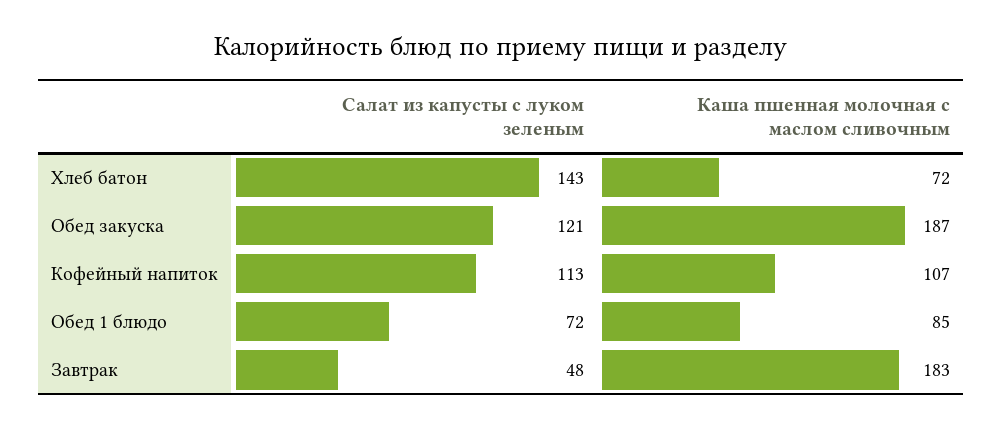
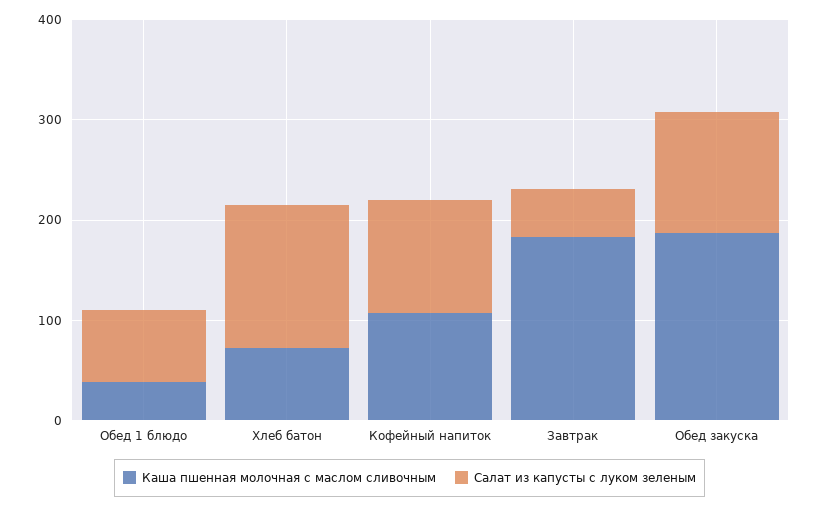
  {
    "Салат из капусты с луком зеленым": {
      "Хлеб батон": 143,
      "Обед закуска": 121,
      "Кофейный напиток": 113,
      "Обед 1 блюдо": 72,
      "Завтрак": 48
    },
    "Каша пшенная молочная с маслом сливочным": {
      "Хлеб батон": 72,
      "Обед закуска": 187,
      "Кофейный напиток": 107,
-     "Обед 1 блюдо": 85,
+     "Обед 1 блюдо": 40,
      "Завтрак": 183
    }
  }

